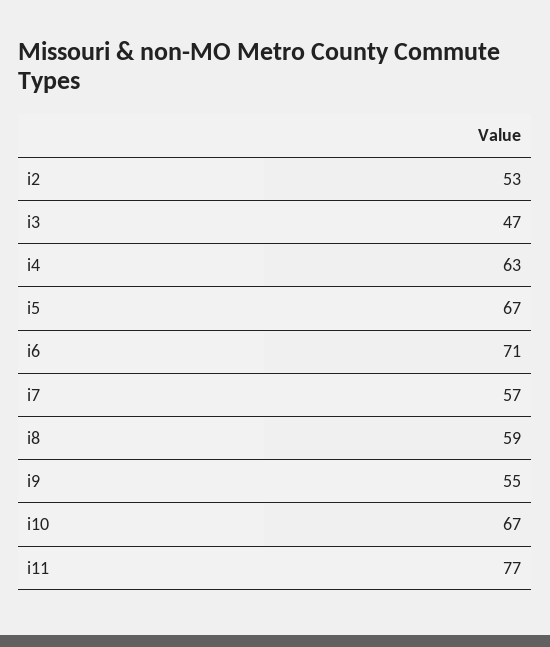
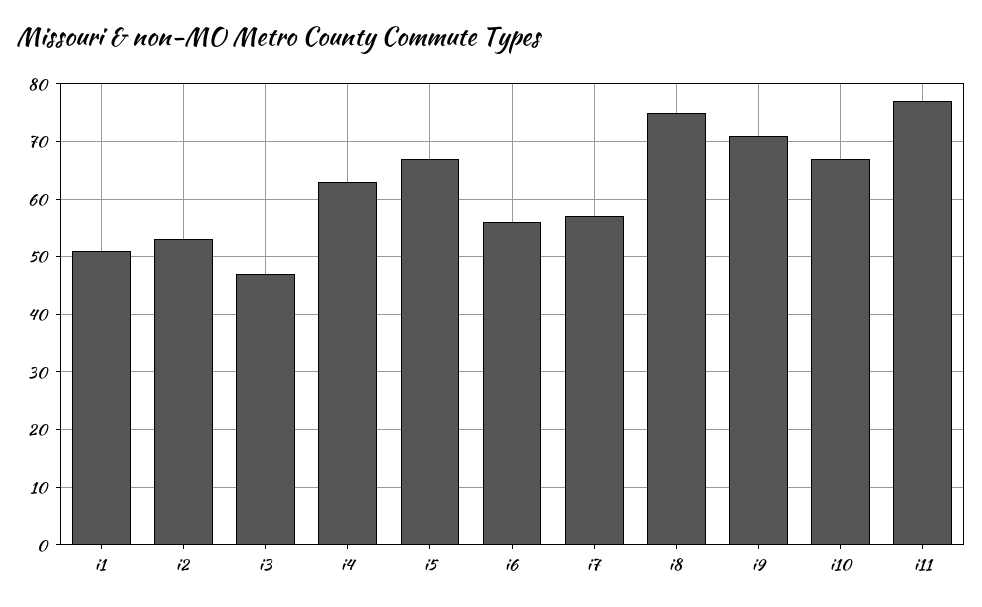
  {
    "i2": 53,
    "i3": 47,
    "i4": 63,
    "i5": 67,
-   "i6": 71,
+   "i6": 55,
    "i7": 57,
-   "i8": 59,
+   "i8": 75,
-   "i9": 55,
+   "i9": 70,
    "i10": 67,
-   "i11": 77
+   "i11": 77,
+   "i1": 50
  }

